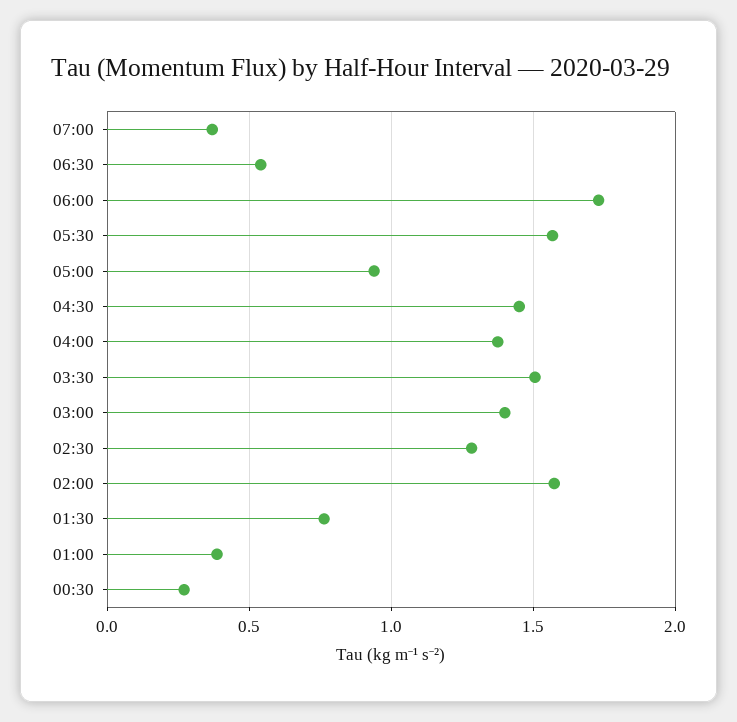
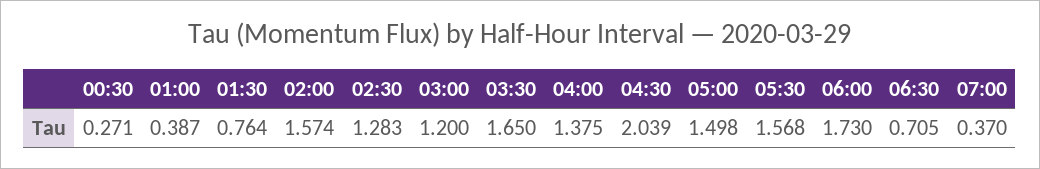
  {
    "07:00": 0.37,
-   "06:30": 0.55,
+   "06:30": 0.705,
    "06:00": 1.73,
    "05:30": 1.568,
-   "05:00": 0.95,
+   "05:00": 1.498,
-   "04:30": 1.45,
+   "04:30": 2.039,
    "04:00": 1.375,
-   "03:30": 1.5,
+   "03:30": 1.65,
-   "03:00": 1.4,
+   "03:00": 1.2,
    "02:30": 1.283,
    "02:00": 1.574,
    "01:30": 0.764,
    "01:00": 0.387,
    "00:30": 0.271
  }

